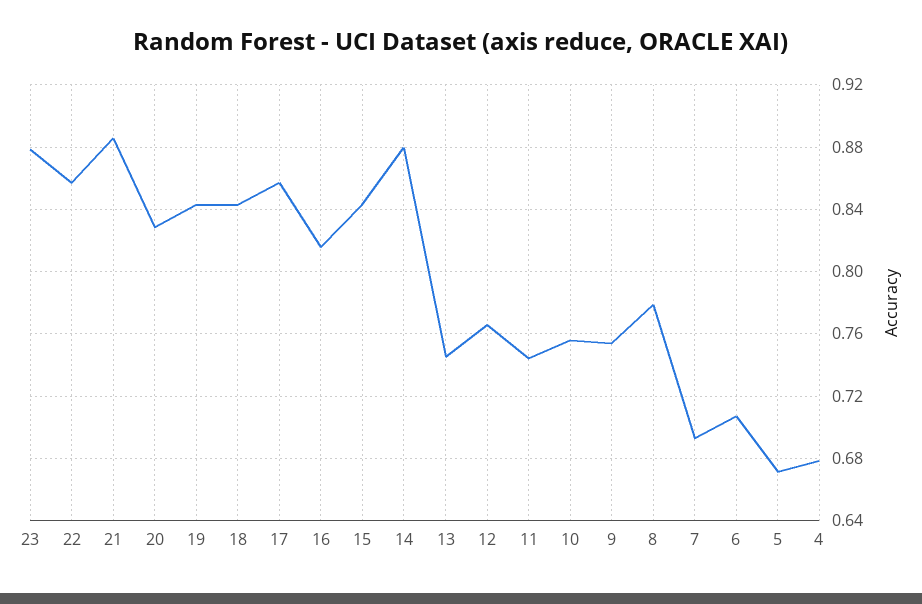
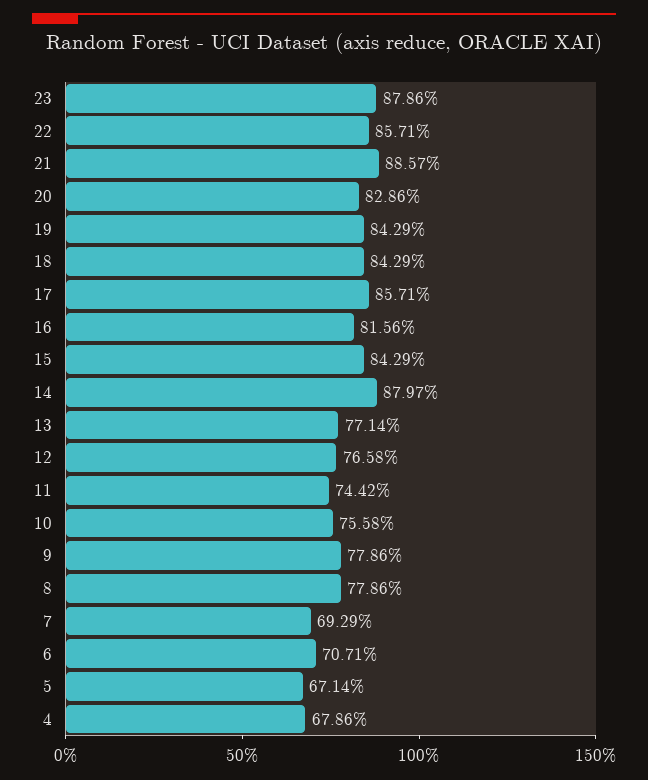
  {
    "23": 0.8786,
    "22": 0.8571,
    "21": 0.8857,
    "20": 0.8286,
    "19": 0.8429,
    "18": 0.8429,
    "17": 0.8571,
    "16": 0.8156,
    "15": 0.8429,
    "14": 0.8797,
-   "13": 0.745,
+   "13": 0.7714,
    "12": 0.7658,
    "11": 0.7442,
    "10": 0.7558,
-   "9": 0.755,
+   "9": 0.7786,
    "8": 0.7786,
    "7": 0.6929,
    "6": 0.7071,
    "5": 0.6714,
    "4": 0.6786
  }

